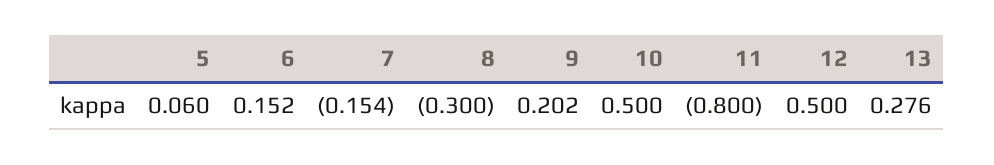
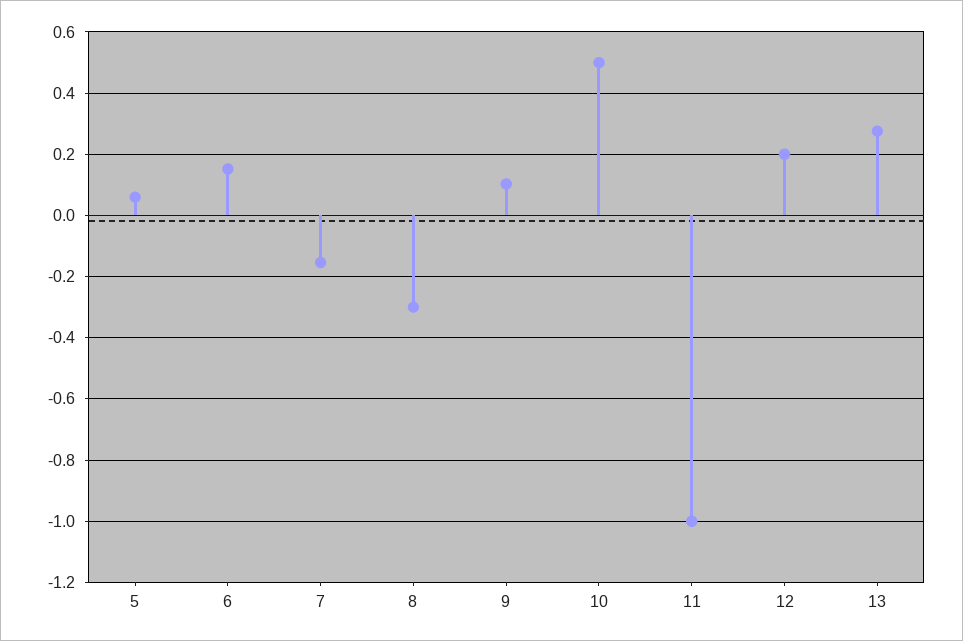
  {
    "5": 0.06,
    "6": 0.152,
    "7": -0.154,
    "8": -0.3,
-   "9": 0.202,
+   "9": 0.1,
    "10": 0.5,
-   "11": -0.8,
+   "11": -1,
-   "12": 0.5,
+   "12": 0.2,
    "13": 0.276
  }

